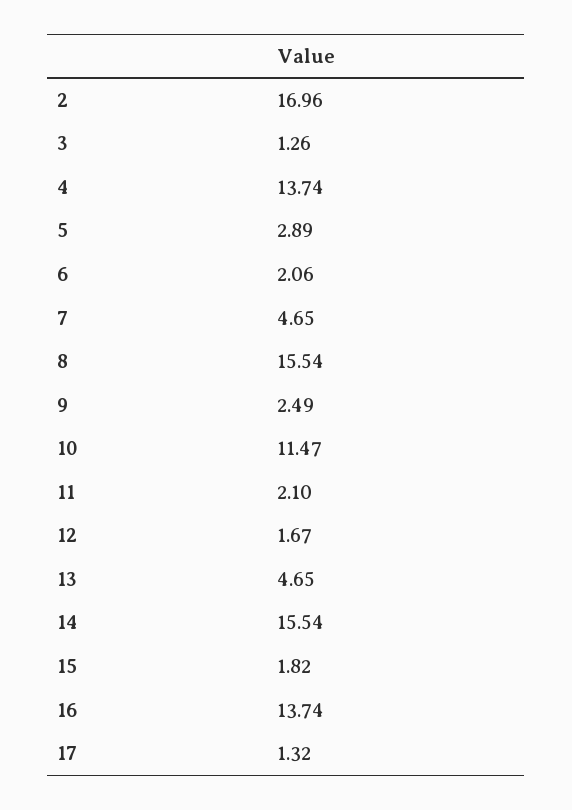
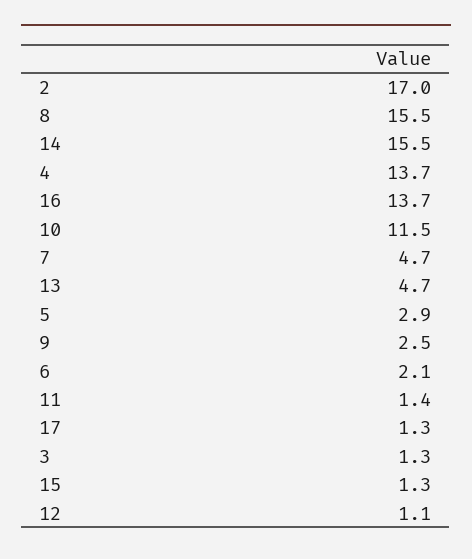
  {
    "2": 16.96,
    "3": 1.26,
    "4": 13.74,
    "5": 2.89,
    "6": 2.06,
    "7": 4.65,
    "8": 15.54,
    "9": 2.49,
    "10": 11.47,
-   "11": 2.1,
+   "11": 1.4,
-   "12": 1.67,
+   "12": 1.1,
    "13": 4.65,
    "14": 15.54,
-   "15": 1.82,
+   "15": 1.3,
    "16": 13.74,
    "17": 1.32
  }

